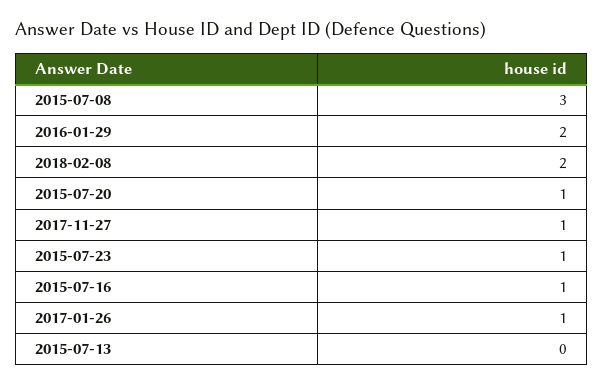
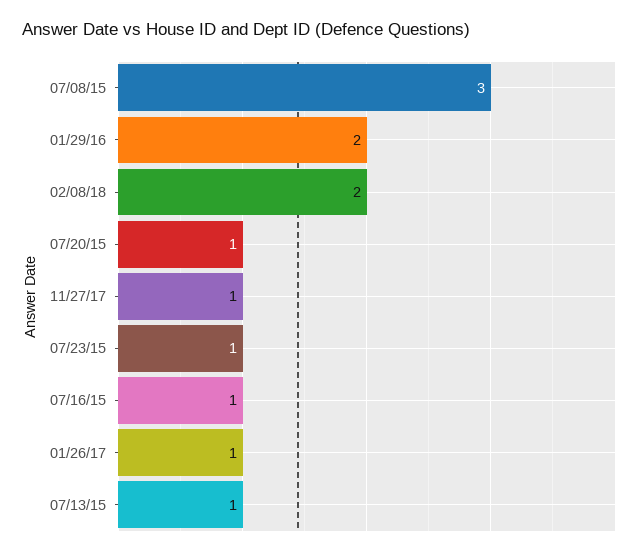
  {
    "2015-07-08": 3,
    "2016-01-29": 2,
    "2018-02-08": 2,
    "2015-07-20": 1,
    "2017-11-27": 1,
    "2015-07-23": 1,
    "2015-07-16": 1,
    "2017-01-26": 1,
-   "2015-07-13": 0
+   "2015-07-13": 1
  }

